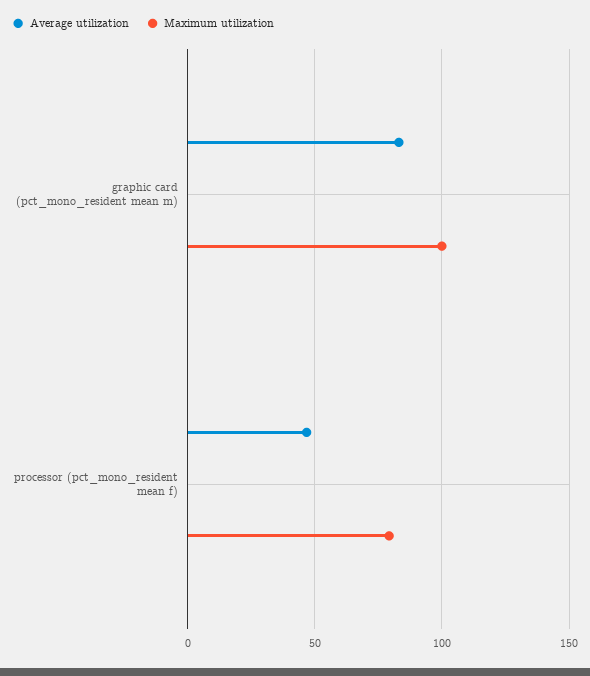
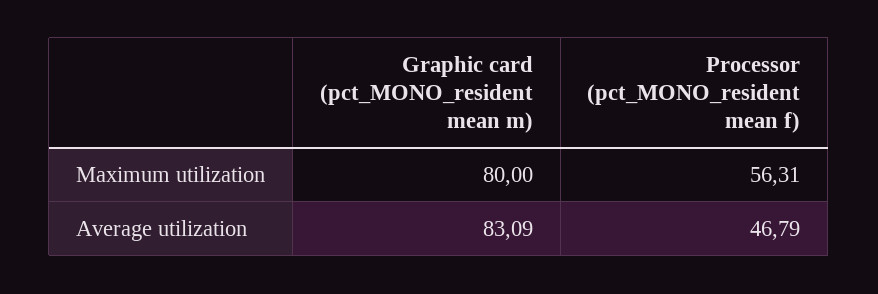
  {
    "Average utilization": {
      "graphic card (pct_mono_resident mean m)": 83.09,
      "processor (pct_mono_resident mean f)": 46.79
    },
    "Maximum utilization": {
-     "graphic card (pct_mono_resident mean m)": 100,
+     "graphic card (pct_mono_resident mean m)": 80,
-     "processor (pct_mono_resident mean f)": 80
+     "processor (pct_mono_resident mean f)": 56.31
    }
  }

